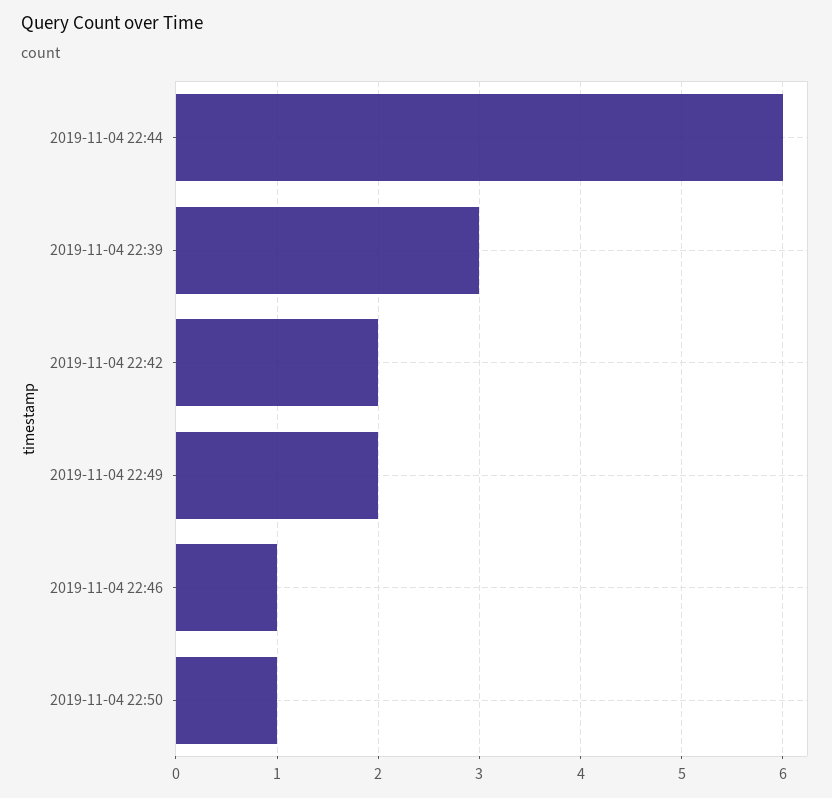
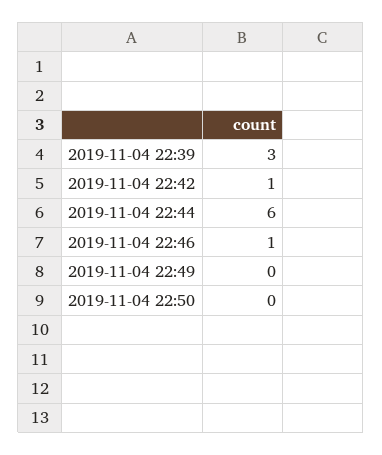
  {
    "2019-11-04 22:44": 6,
    "2019-11-04 22:39": 3,
-   "2019-11-04 22:42": 2,
+   "2019-11-04 22:42": 1,
-   "2019-11-04 22:49": 2,
+   "2019-11-04 22:49": 0,
    "2019-11-04 22:46": 1,
-   "2019-11-04 22:50": 1
+   "2019-11-04 22:50": 0
  }

